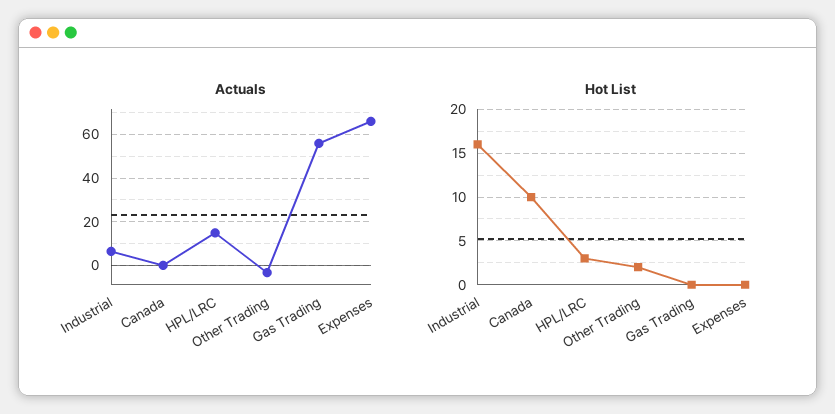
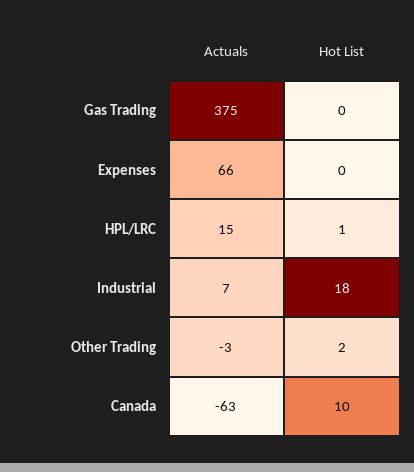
  {
    "Actuals": {
      "Industrial": 7,
-     "Canada": 0,
+     "Canada": -63,
      "HPL/LRC": 15,
      "Other Trading": -3,
-     "Gas Trading": 55,
+     "Gas Trading": 375,
      "Expenses": 66
    },
    "Hot List": {
-     "Industrial": 16,
+     "Industrial": 18,
      "Canada": 10,
-     "HPL/LRC": 3,
+     "HPL/LRC": 1,
      "Other Trading": 2,
      "Gas Trading": 0,
      "Expenses": 0
    }
  }

